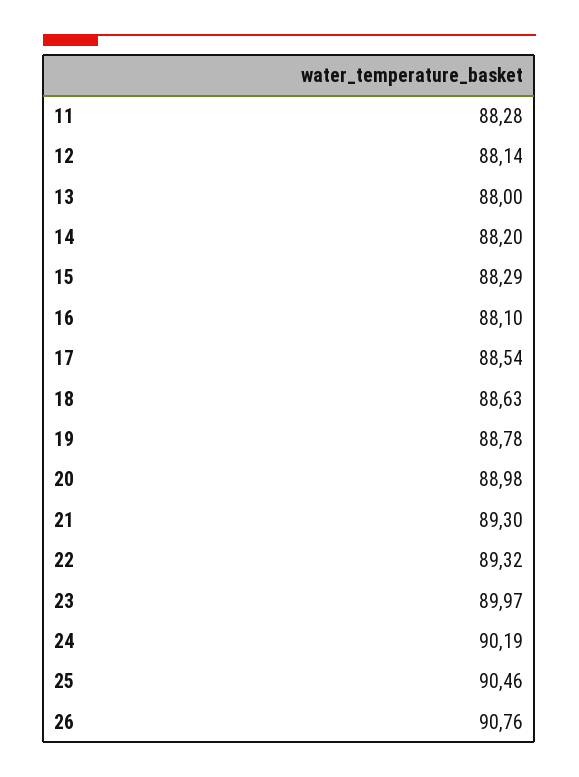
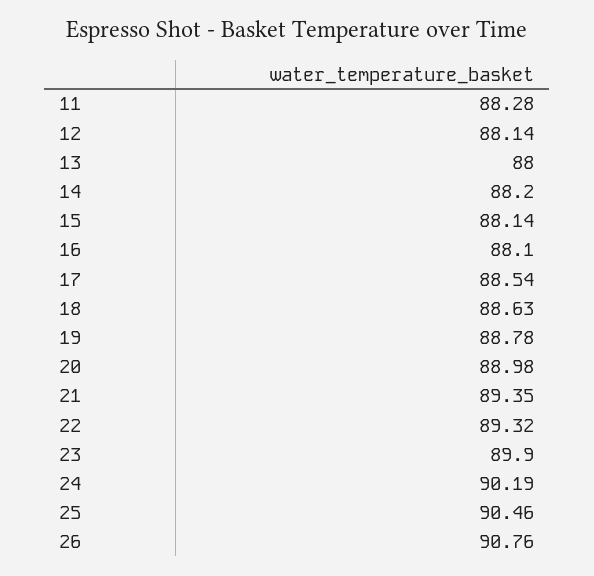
  {
    "11": 88.28,
    "12": 88.14,
    "13": 88,
    "14": 88.2,
-   "15": 88.29,
+   "15": 88.14,
    "16": 88.1,
    "17": 88.54,
    "18": 88.63,
    "19": 88.78,
    "20": 88.98,
-   "21": 89.3,
+   "21": 89.35,
    "22": 89.32,
-   "23": 89.97,
+   "23": 89.9,
    "24": 90.19,
    "25": 90.46,
    "26": 90.76
  }

